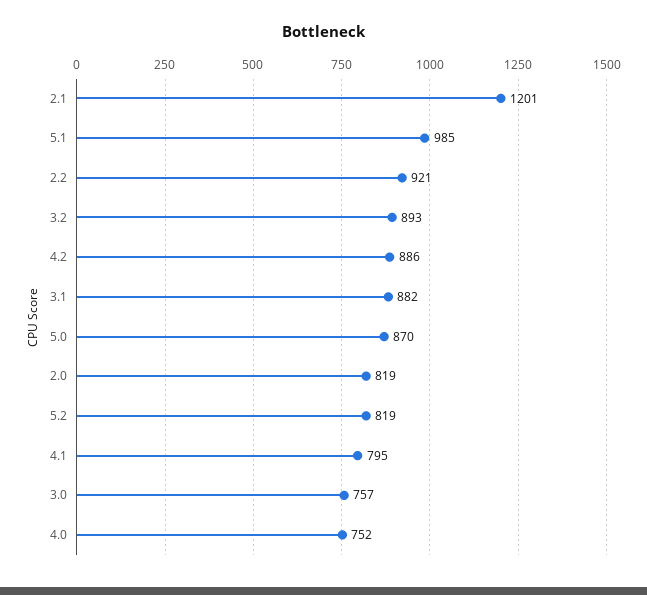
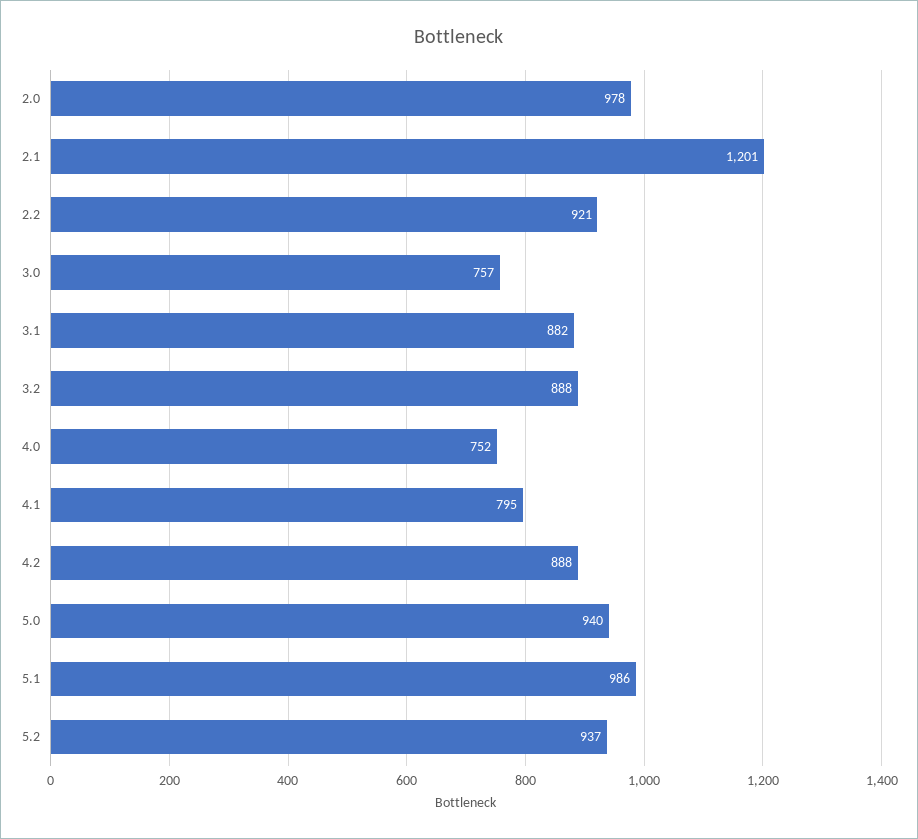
  {
    "2.1": 1201,
-   "5.1": 985,
+   "5.1": 986,
    "2.2": 921,
-   "3.2": 893,
+   "3.2": 888,
-   "4.2": 886,
+   "4.2": 888,
    "3.1": 882,
-   "5.0": 870,
+   "5.0": 940,
-   "2.0": 819,
+   "2.0": 978,
-   "5.2": 819,
+   "5.2": 937,
    "4.1": 795,
    "3.0": 757,
    "4.0": 752
  }

